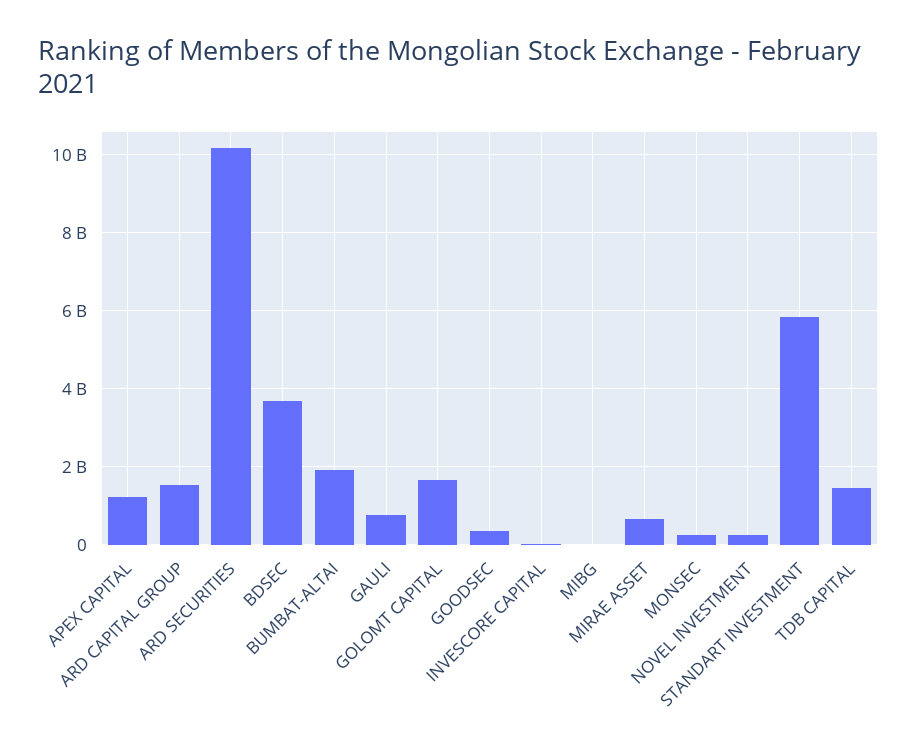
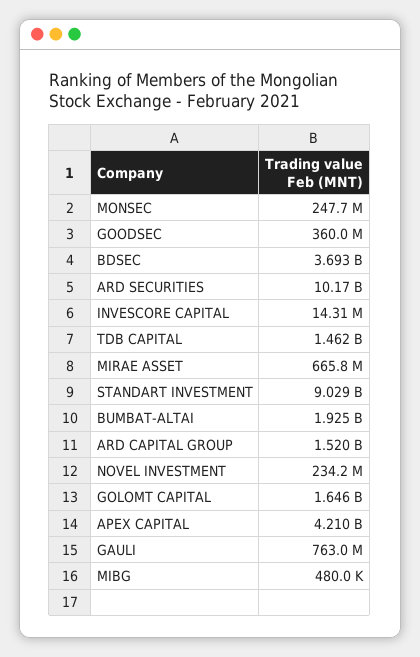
  {
-   "APEX CAPITAL": 1200000000,
+   "APEX CAPITAL": 4210000000,
    "ARD CAPITAL GROUP": 1520000000,
    "ARD SECURITIES": 10170000000,
    "BDSEC": 3693000000,
    "BUMBAT-ALTAI": 1925000000,
    "GAULI": 763000000,
    "GOLOMT CAPITAL": 1646000000,
    "GOODSEC": 360000000,
    "INVESCORE CAPITAL": 14310000,
    "MIBG": 480000,
    "MIRAE ASSET": 665800000,
    "MONSEC": 247700000,
    "NOVEL INVESTMENT": 234200000,
-   "STANDART INVESTMENT": 5800000000,
+   "STANDART INVESTMENT": 9029000000,
    "TDB CAPITAL": 1462000000
  }

